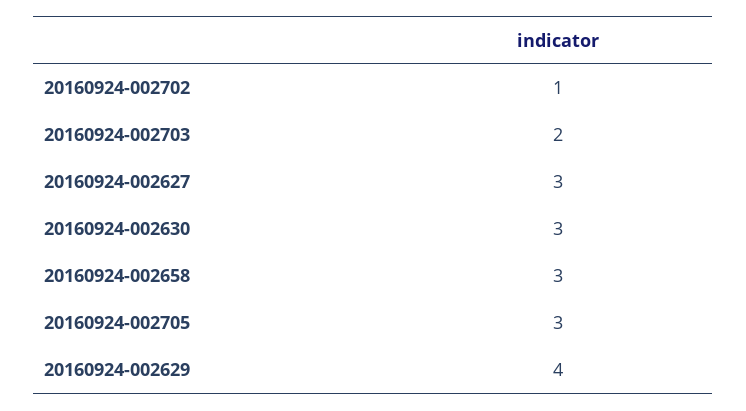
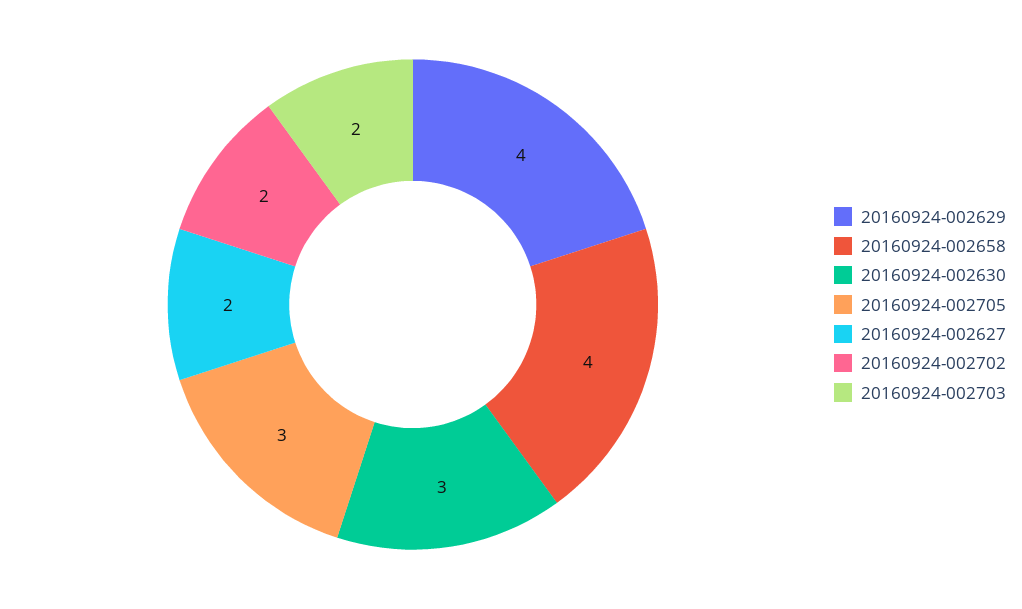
  {
-   "20160924-002702": 1,
+   "20160924-002702": 2,
    "20160924-002703": 2,
-   "20160924-002627": 3,
+   "20160924-002627": 2,
    "20160924-002630": 3,
-   "20160924-002658": 3,
+   "20160924-002658": 4,
    "20160924-002705": 3,
    "20160924-002629": 4
  }

